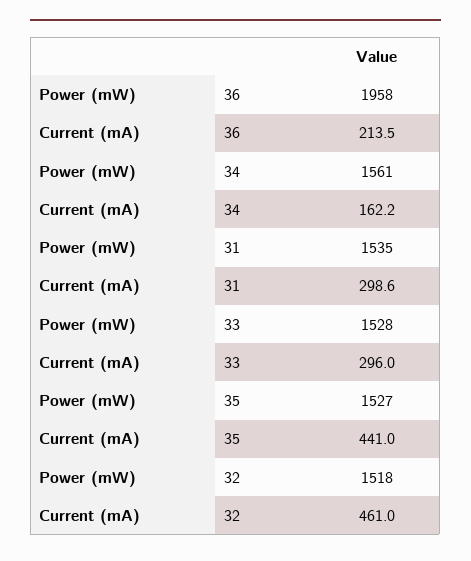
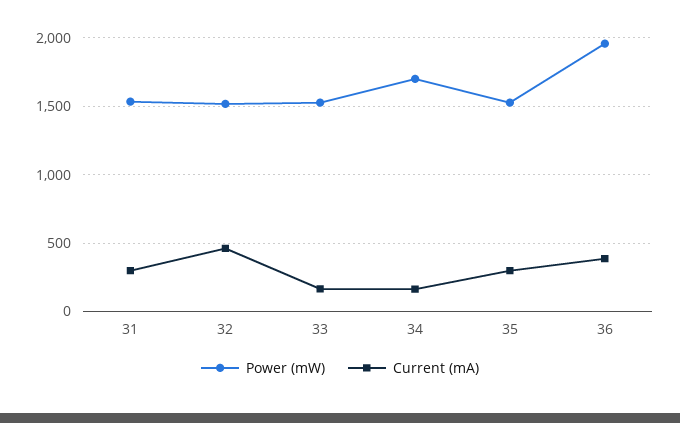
  {
    "Power (mW)": {
      "36": 1958,
-     "34": 1561,
+     "34": 1700,
      "31": 1535,
      "33": 1528,
      "35": 1527,
      "32": 1518
    },
    "Current (mA)": {
-     "36": 213.5,
+     "36": 400,
      "34": 162.2,
      "31": 298.6,
-     "33": 296,
+     "33": 150,
-     "35": 441,
+     "35": 300,
      "32": 461
    }
  }

